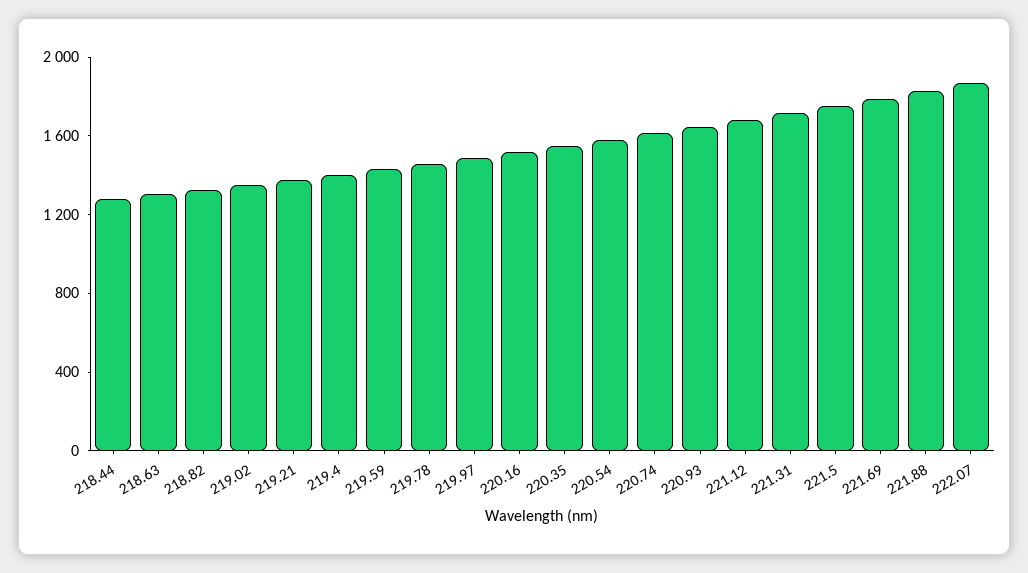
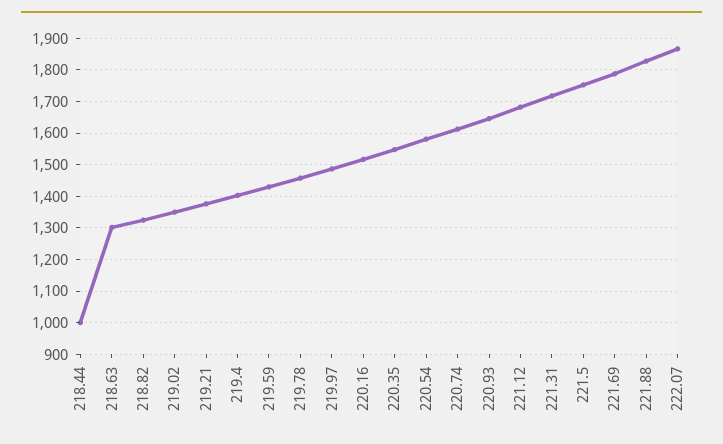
  {
-   "218.44": 1300,
+   "218.44": 1000,
    "218.63": 1300,
    "218.82": 1320,
    "219.02": 1360,
    "219.21": 1380,
    "219.4": 1400,
    "219.59": 1440,
    "219.78": 1460,
    "219.97": 1480,
    "220.16": 1520,
    "220.35": 1540,
    "220.54": 1580,
    "220.74": 1620,
    "220.93": 1640,
    "221.12": 1680,
    "221.31": 1720,
    "221.5": 1760,
    "221.69": 1780,
    "221.88": 1820,
    "222.07": 1860
  }

